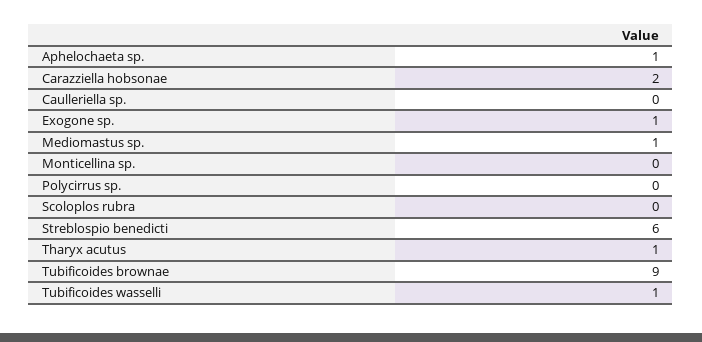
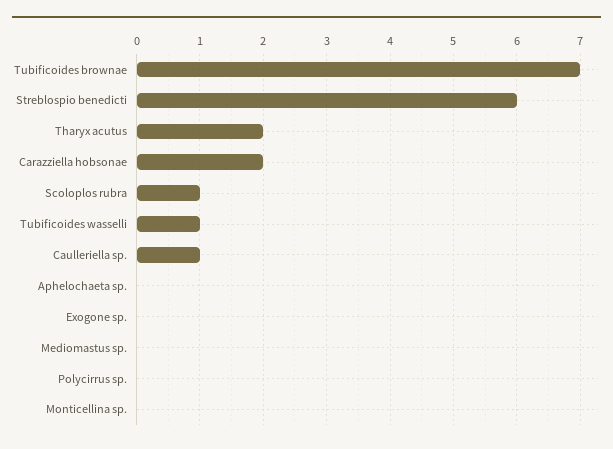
  {
-   "Aphelochaeta sp.": 1,
+   "Aphelochaeta sp.": 0,
    "Carazziella hobsonae": 2,
-   "Caulleriella sp.": 0,
+   "Caulleriella sp.": 1,
-   "Exogone sp.": 1,
+   "Exogone sp.": 0,
-   "Mediomastus sp.": 1,
+   "Mediomastus sp.": 0,
    "Monticellina sp.": 0,
    "Polycirrus sp.": 0,
-   "Scoloplos rubra": 0,
+   "Scoloplos rubra": 1,
    "Streblospio benedicti": 6,
-   "Tharyx acutus": 1,
+   "Tharyx acutus": 2,
-   "Tubificoides brownae": 9,
+   "Tubificoides brownae": 7,
    "Tubificoides wasselli": 1
  }

